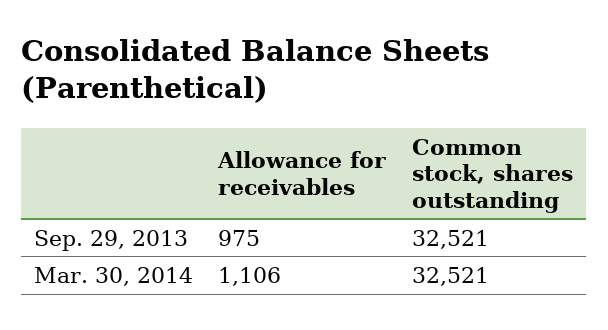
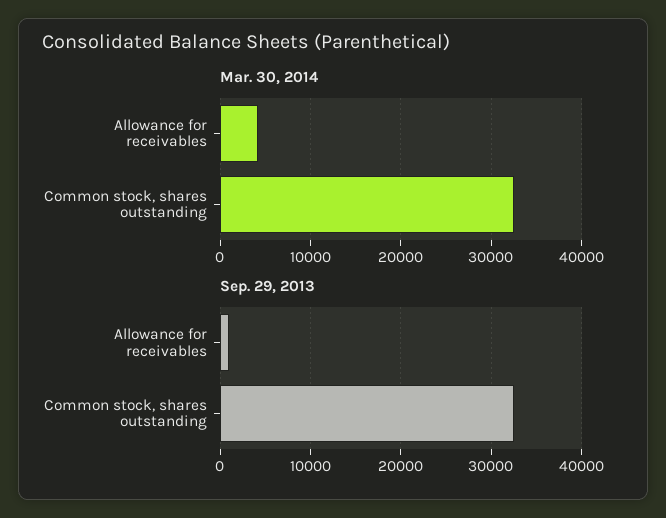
  {
    "Sep. 29, 2013": {
      "Allowance for receivables": 975,
      "Common stock, shares outstanding": 32521
    },
    "Mar. 30, 2014": {
-     "Allowance for receivables": 1106,
+     "Allowance for receivables": 4000,
      "Common stock, shares outstanding": 32521
    }
  }

